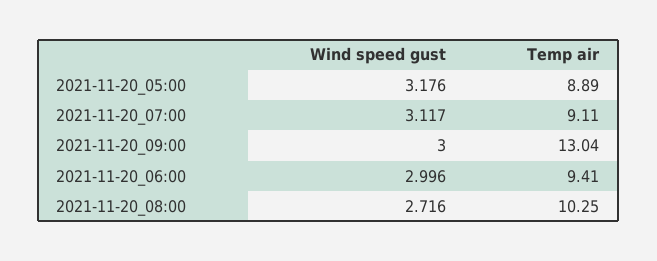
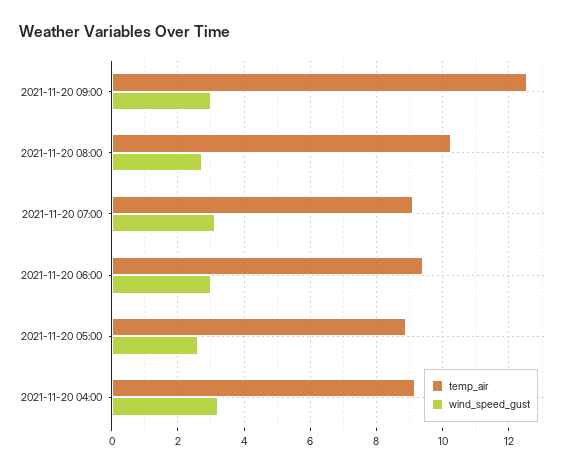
  {
    "Wind speed gust": {
-     "2021-11-20_05:00": 3.176,
+     "2021-11-20_05:00": 2.6,
      "2021-11-20_07:00": 3.117,
      "2021-11-20_09:00": 3,
      "2021-11-20_06:00": 2.996,
-     "2021-11-20_08:00": 2.716
+     "2021-11-20_08:00": 2.716,
+     "2021-11-20 04:00": 3.2
    },
    "Temp air": {
      "2021-11-20_05:00": 8.89,
      "2021-11-20_07:00": 9.11,
-     "2021-11-20_09:00": 13.04,
+     "2021-11-20_09:00": 12.6,
      "2021-11-20_06:00": 9.41,
-     "2021-11-20_08:00": 10.25
+     "2021-11-20_08:00": 10.25,
+     "2021-11-20 04:00": 9.2
    }
  }

